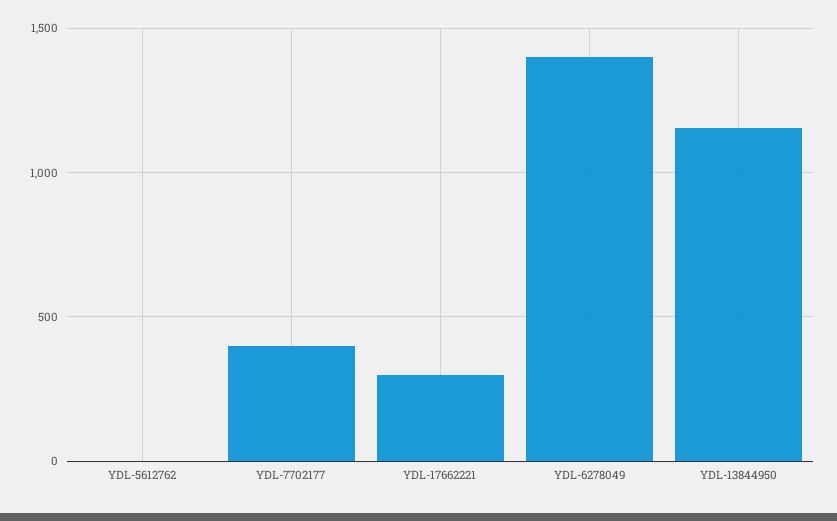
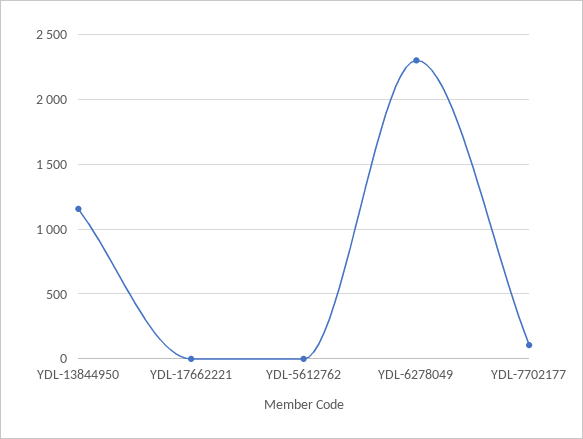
  {
    "YDL-5612762": 0,
-   "YDL-7702177": 400,
+   "YDL-7702177": 100,
-   "YDL-17662221": 300,
+   "YDL-17662221": 0,
-   "YDL-6278049": 1400,
+   "YDL-6278049": 2300,
    "YDL-13844950": 1150
  }

